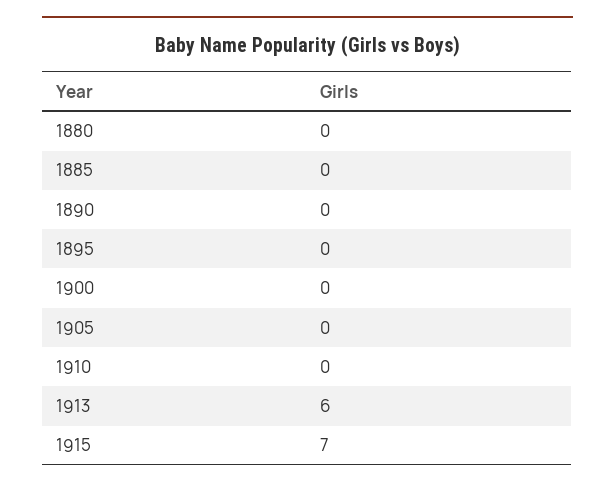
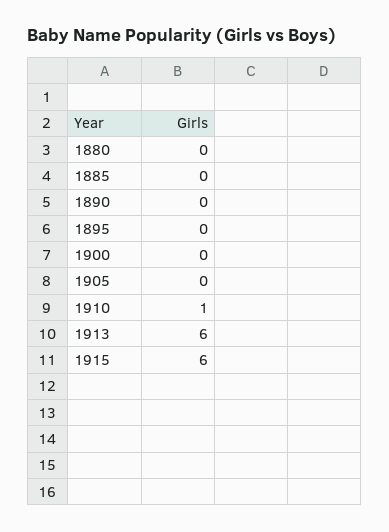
  {
    "1880": 0,
    "1885": 0,
    "1890": 0,
    "1895": 0,
    "1900": 0,
    "1905": 0,
-   "1910": 0,
+   "1910": 1,
    "1913": 6,
-   "1915": 7
+   "1915": 6
  }

